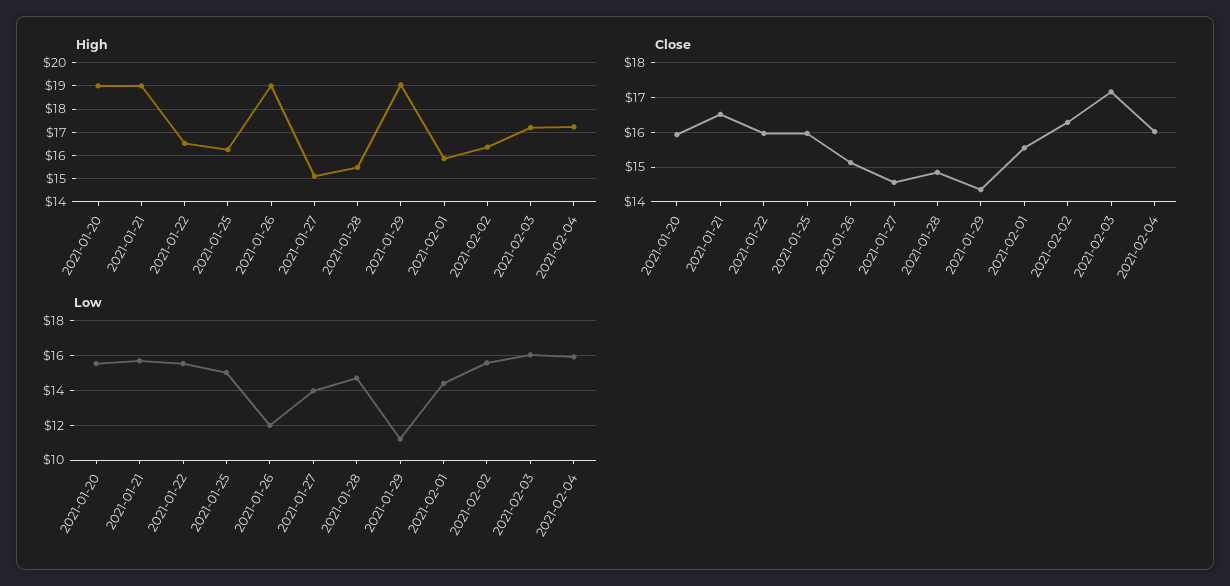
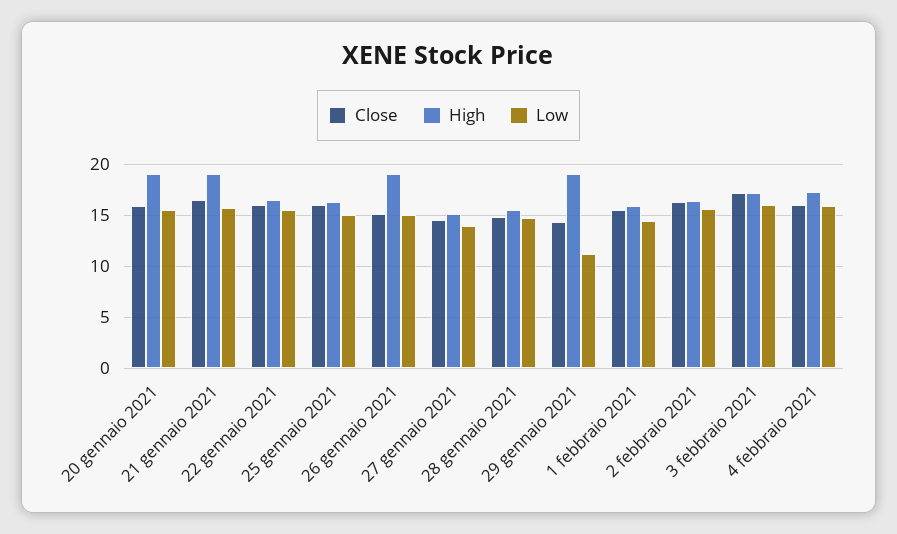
  {
    "High": {
      "2021-01-20": 19,
      "2021-01-21": 19,
      "2021-01-22": 16.5,
      "2021-01-25": 16.5,
      "2021-01-26": 19,
      "2021-01-27": 15,
      "2021-01-28": 15.5,
      "2021-01-29": 19,
      "2021-02-01": 16,
      "2021-02-02": 16.5,
      "2021-02-03": 17,
      "2021-02-04": 17
    },
    "Close": {
      "2021-01-20": 16,
      "2021-01-21": 16.6,
      "2021-01-22": 16,
      "2021-01-25": 16,
      "2021-01-26": 15.2,
      "2021-01-27": 14.6,
      "2021-01-28": 14.8,
      "2021-01-29": 14.4,
      "2021-02-01": 15.6,
      "2021-02-02": 16.2,
      "2021-02-03": 17.2,
      "2021-02-04": 16
    },
    "Low": {
      "2021-01-20": 15.5,
      "2021-01-21": 15.5,
      "2021-01-22": 15.5,
      "2021-01-25": 15,
-     "2021-01-26": 12,
+     "2021-01-26": 15,
      "2021-01-27": 14,
      "2021-01-28": 14.5,
      "2021-01-29": 11,
      "2021-02-01": 14.5,
      "2021-02-02": 15.5,
      "2021-02-03": 16,
      "2021-02-04": 16
    }
  }

